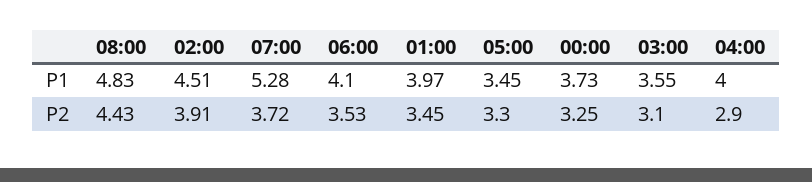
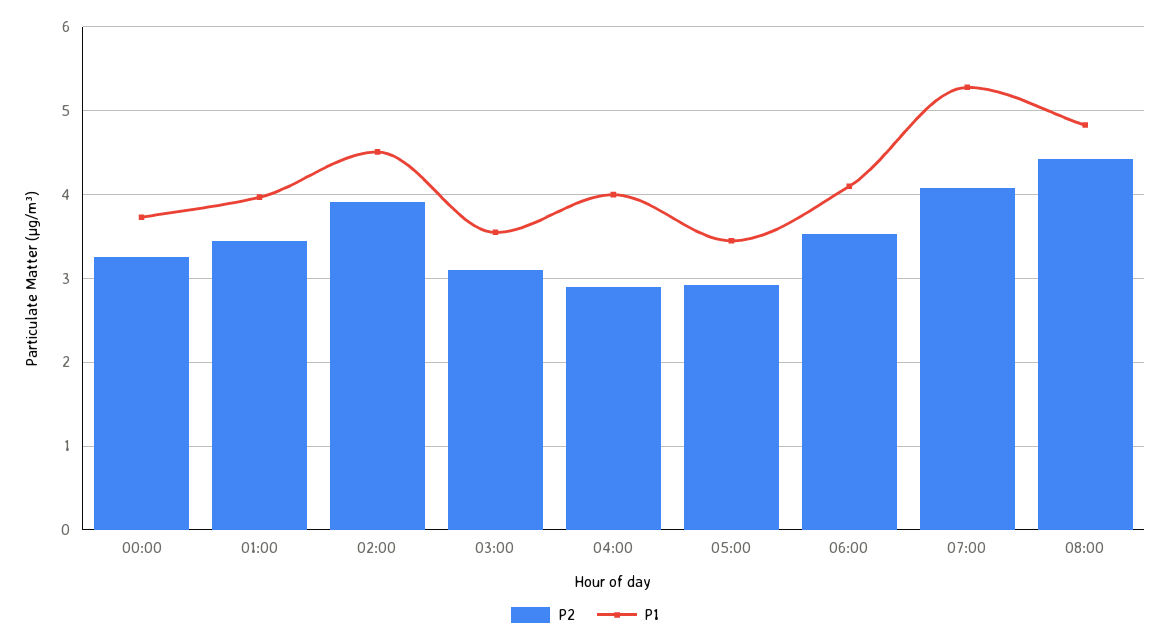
  {
    "P1": {
      "08:00": 4.83,
      "02:00": 4.51,
      "07:00": 5.28,
      "06:00": 4.1,
      "01:00": 3.97,
      "05:00": 3.45,
      "00:00": 3.73,
      "03:00": 3.55,
      "04:00": 4
    },
    "P2": {
      "08:00": 4.43,
      "02:00": 3.91,
-     "07:00": 3.72,
+     "07:00": 4.1,
      "06:00": 3.53,
      "01:00": 3.45,
-     "05:00": 3.3,
+     "05:00": 2.9,
      "00:00": 3.25,
      "03:00": 3.1,
      "04:00": 2.9
    }
  }

